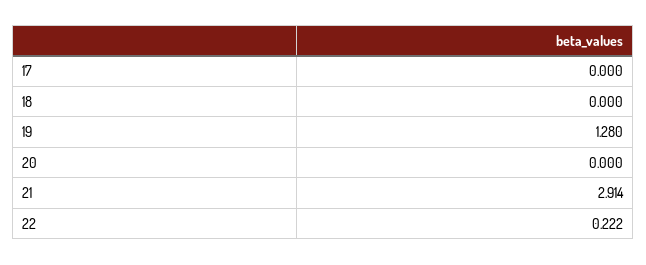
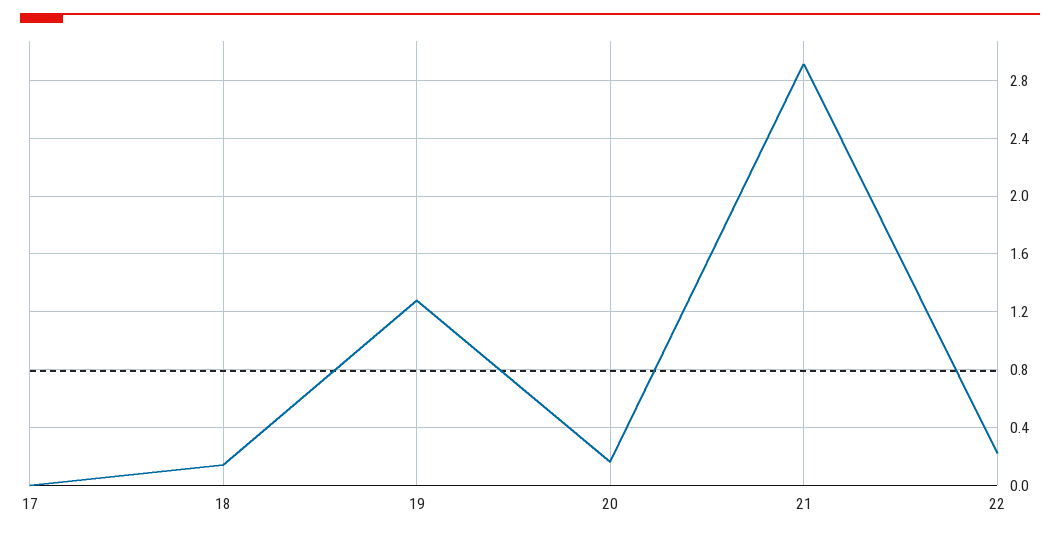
  {
    "17": 0,
-   "18": 0,
+   "18": 0.15,
    "19": 1.28,
-   "20": 0,
+   "20": 0.15,
    "21": 2.914,
    "22": 0.222
  }

